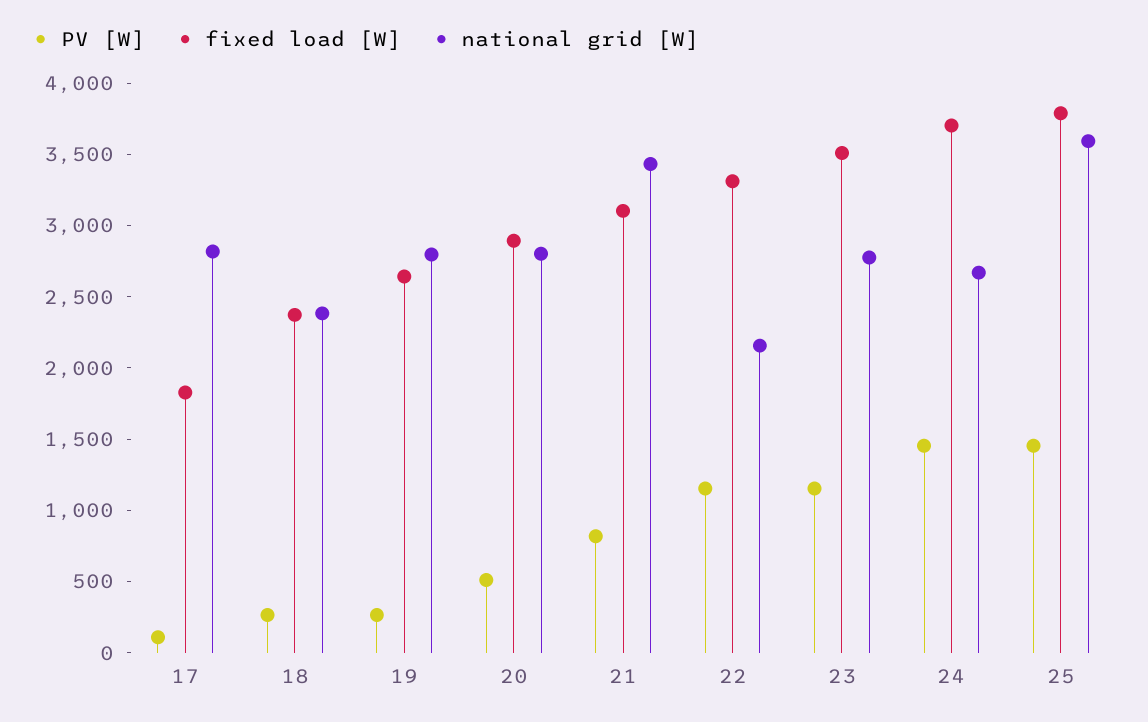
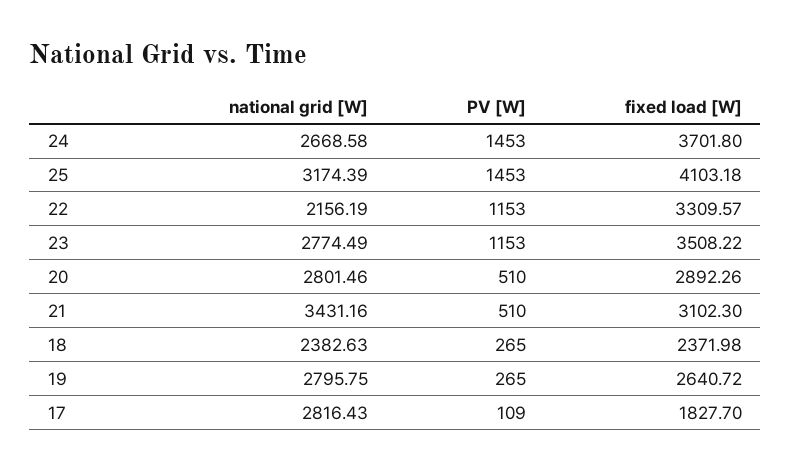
  {
    "PV [W]": {
      "17": 109,
      "18": 265,
      "19": 265,
      "20": 510,
-     "21": 800,
+     "21": 510,
      "22": 1153,
      "23": 1153,
      "24": 1453,
      "25": 1453
    },
    "fixed load [W]": {
      "17": 1827.7,
      "18": 2371.98,
      "19": 2640.72,
      "20": 2892.26,
      "21": 3102.3,
      "22": 3309.57,
      "23": 3508.22,
      "24": 3701.8,
-     "25": 3800
+     "25": 4103.18
    },
    "national grid [W]": {
      "17": 2816.43,
      "18": 2382.63,
      "19": 2795.75,
      "20": 2801.46,
      "21": 3431.16,
      "22": 2156.19,
      "23": 2774.49,
      "24": 2668.58,
-     "25": 3600
+     "25": 3174.39
    }
  }

